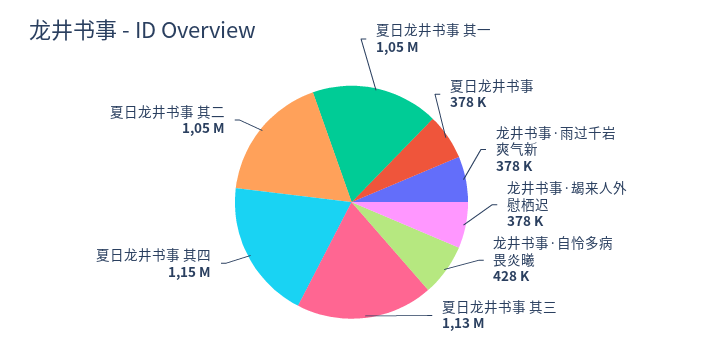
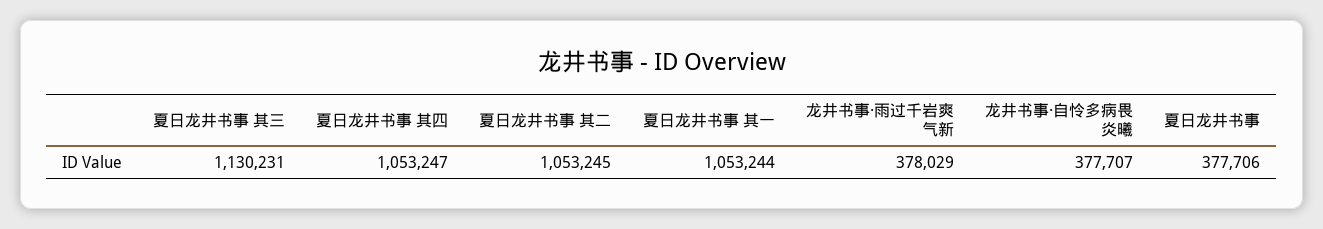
  {
    "夏日龙井书事 其一": 1053244,
    "夏日龙井书事": 377706,
    "龙井书事·雨过千岩爽气新": 378029,
-   "龙井书事·朅来人外慰栖迟": 378000,
-   "龙井书事·自怜多病畏炎曦": 428000,
+   "龙井书事·自怜多病畏炎曦": 377707,
    "夏日龙井书事 其三": 1130231,
-   "夏日龙井书事 其四": 1150000,
+   "夏日龙井书事 其四": 1053247,
    "夏日龙井书事 其二": 1053245
  }

